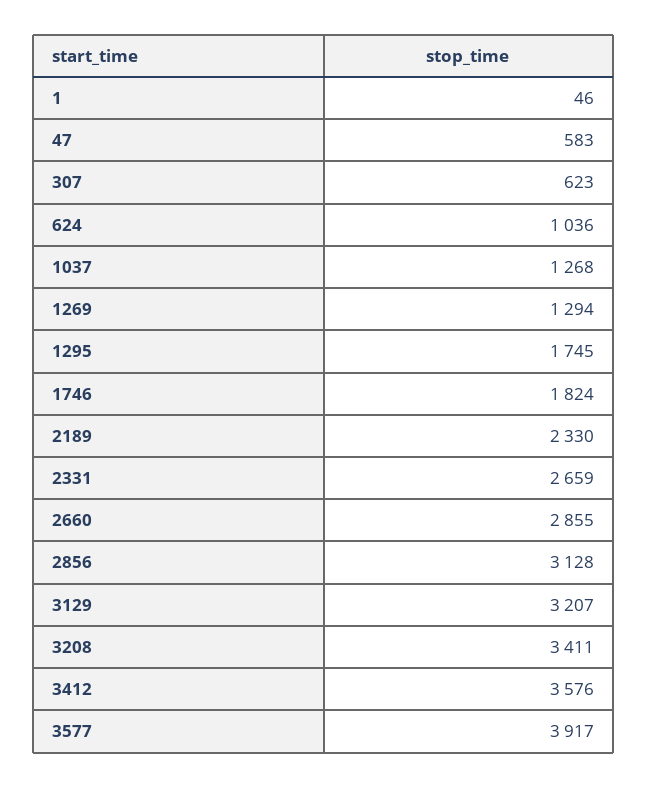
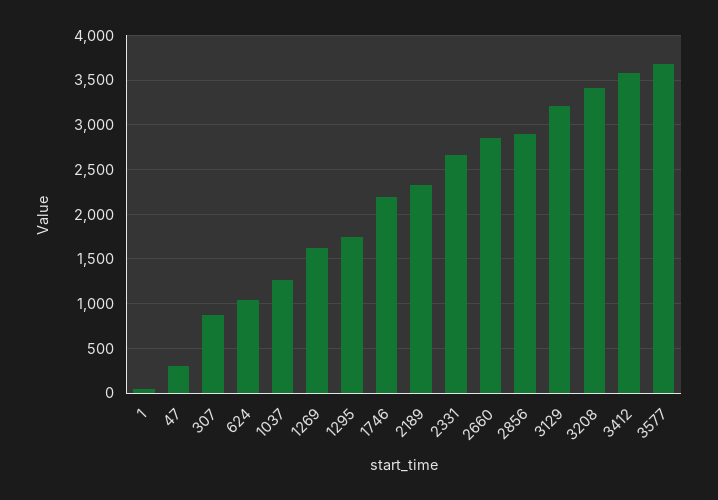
  {
    "1": 46,
-   "47": 583,
+   "47": 300,
-   "307": 623,
+   "307": 900,
    "624": 1036,
    "1037": 1268,
-   "1269": 1294,
+   "1269": 1600,
    "1295": 1745,
-   "1746": 1824,
+   "1746": 2200,
    "2189": 2330,
    "2331": 2659,
    "2660": 2855,
-   "2856": 3128,
+   "2856": 2900,
    "3129": 3207,
    "3208": 3411,
    "3412": 3576,
-   "3577": 3917
+   "3577": 3700
  }

